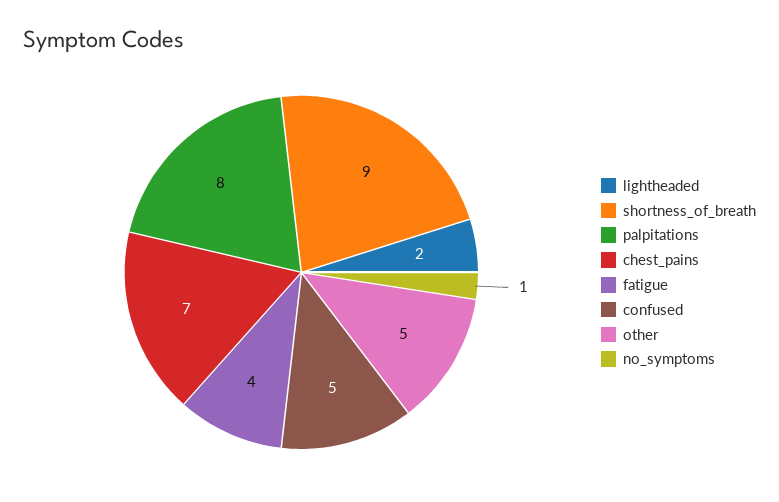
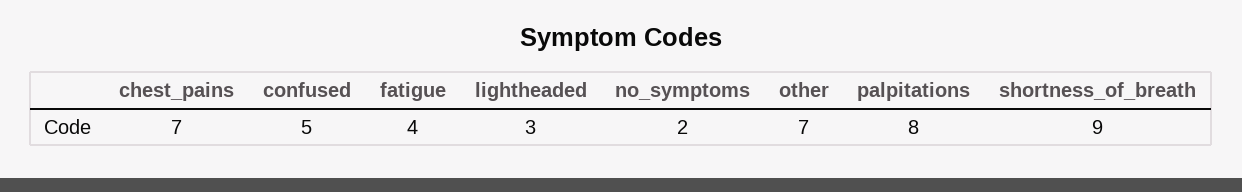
  {
-   "lightheaded": 2,
+   "lightheaded": 3,
    "shortness_of_breath": 9,
    "palpitations": 8,
    "chest_pains": 7,
    "fatigue": 4,
    "confused": 5,
-   "other": 5,
+   "other": 7,
-   "no_symptoms": 1
+   "no_symptoms": 2
  }

